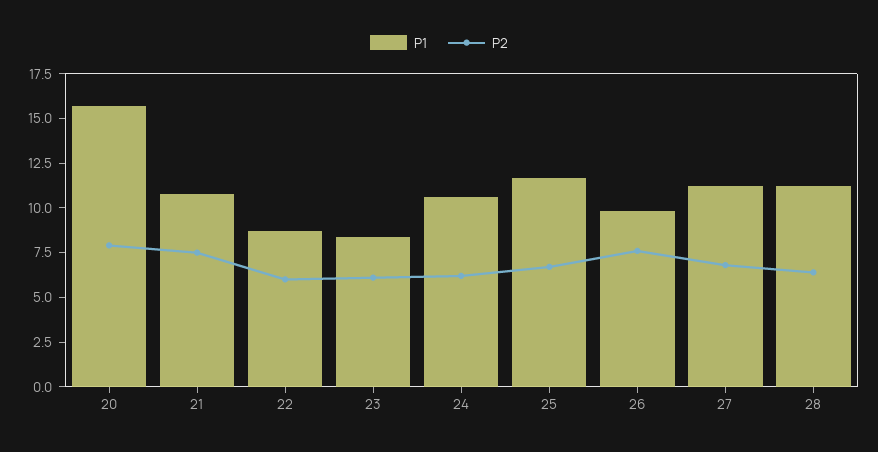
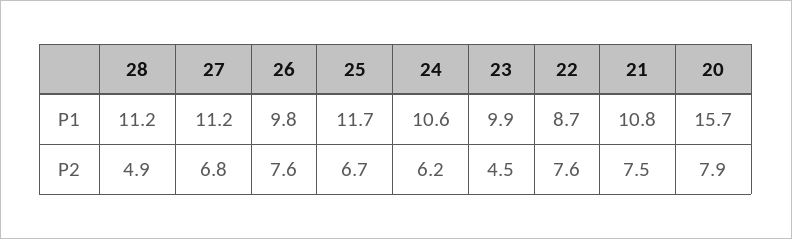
  {
    "P1": {
      "20": 15.7,
      "21": 10.8,
      "22": 8.7,
-     "23": 8.5,
+     "23": 9.9,
      "24": 10.6,
      "25": 11.7,
      "26": 9.8,
      "27": 11.2,
      "28": 11.2
    },
    "P2": {
      "20": 7.9,
      "21": 7.5,
-     "22": 6,
+     "22": 7.6,
-     "23": 6,
+     "23": 4.5,
      "24": 6.2,
      "25": 6.7,
      "26": 7.6,
      "27": 6.8,
-     "28": 6.5
+     "28": 4.9
    }
  }

